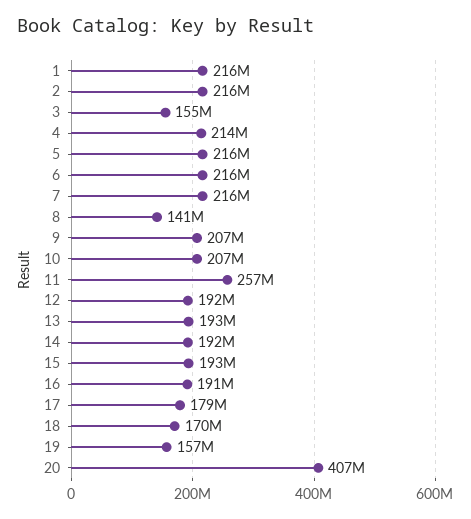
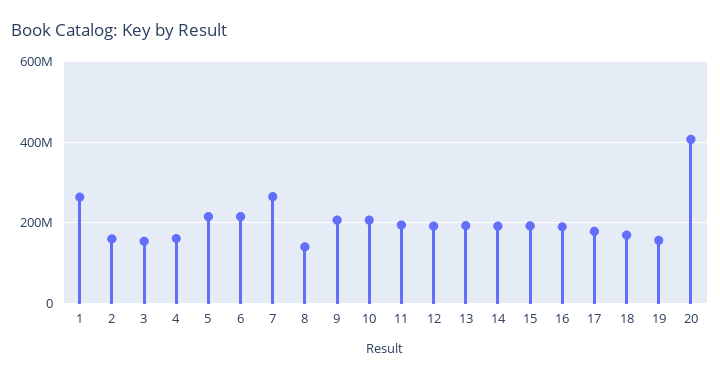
  {
-   "1": 216000000,
+   "1": 260000000,
-   "2": 216000000,
+   "2": 160000000,
    "3": 155000000,
-   "4": 214000000,
+   "4": 160000000,
    "5": 216000000,
    "6": 216000000,
-   "7": 216000000,
+   "7": 260000000,
    "8": 141000000,
    "9": 207000000,
    "10": 207000000,
-   "11": 257000000,
+   "11": 200000000,
    "12": 192000000,
    "13": 193000000,
    "14": 192000000,
    "15": 193000000,
    "16": 191000000,
    "17": 179000000,
    "18": 170000000,
    "19": 157000000,
    "20": 407000000
  }

